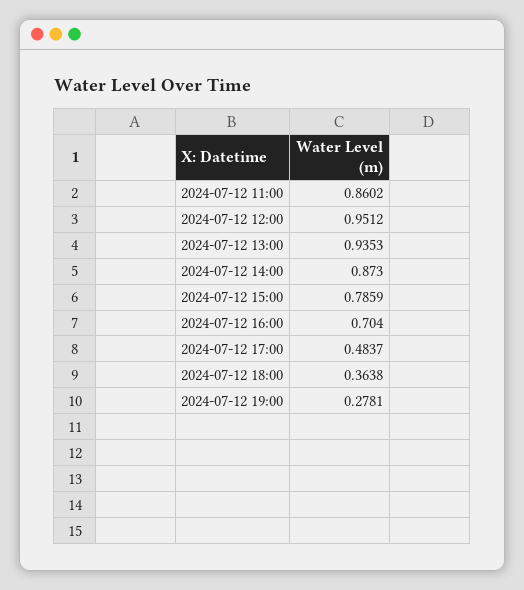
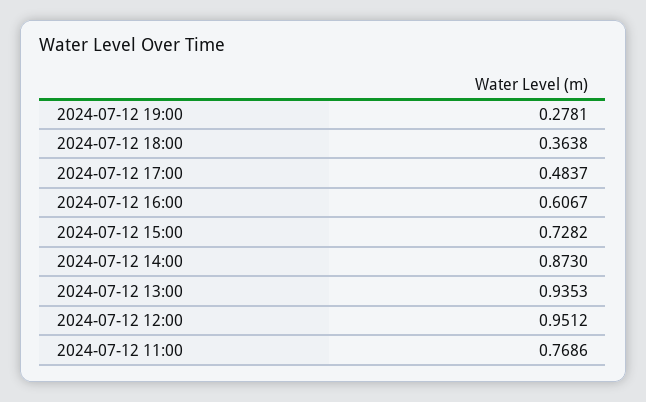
  {
-   "2024-07-12 11:00": 0.8602,
+   "2024-07-12 11:00": 0.7686,
    "2024-07-12 12:00": 0.9512,
    "2024-07-12 13:00": 0.9353,
    "2024-07-12 14:00": 0.873,
-   "2024-07-12 15:00": 0.7859,
+   "2024-07-12 15:00": 0.7282,
-   "2024-07-12 16:00": 0.704,
+   "2024-07-12 16:00": 0.6067,
    "2024-07-12 17:00": 0.4837,
    "2024-07-12 18:00": 0.3638,
    "2024-07-12 19:00": 0.2781
  }

